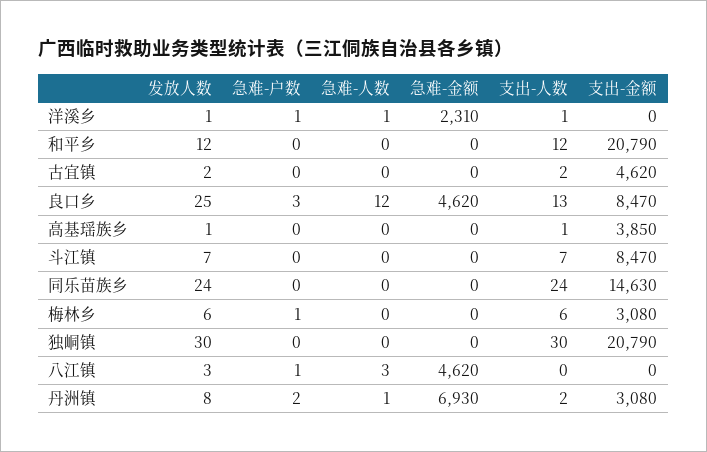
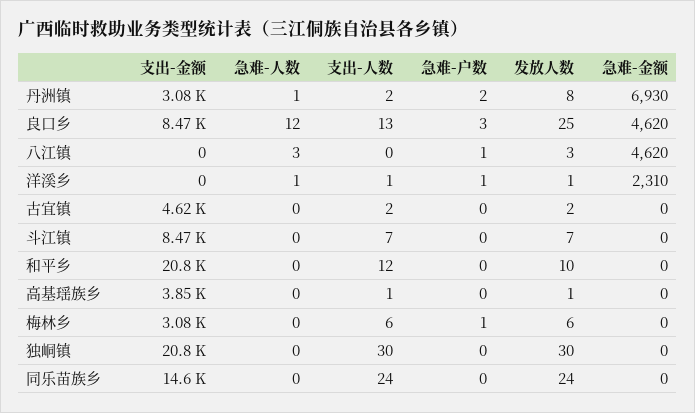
  {
    "发放人数": {
      "洋溪乡": 1,
-     "和平乡": 12,
+     "和平乡": 10,
      "古宜镇": 2,
      "良口乡": 25,
      "高基瑶族乡": 1,
      "斗江镇": 7,
      "同乐苗族乡": 24,
      "梅林乡": 6,
      "独峒镇": 30,
      "八江镇": 3,
      "丹洲镇": 8
    },
    "急难-户数": {
      "洋溪乡": 1,
      "和平乡": 0,
      "古宜镇": 0,
      "良口乡": 3,
      "高基瑶族乡": 0,
      "斗江镇": 0,
      "同乐苗族乡": 0,
      "梅林乡": 1,
      "独峒镇": 0,
      "八江镇": 1,
      "丹洲镇": 2
    },
    "急难-人数": {
      "洋溪乡": 1,
      "和平乡": 0,
      "古宜镇": 0,
      "良口乡": 12,
      "高基瑶族乡": 0,
      "斗江镇": 0,
      "同乐苗族乡": 0,
      "梅林乡": 0,
      "独峒镇": 0,
      "八江镇": 3,
      "丹洲镇": 1
    },
    "急难-金额": {
      "洋溪乡": 2310,
      "和平乡": 0,
      "古宜镇": 0,
      "良口乡": 4620,
      "高基瑶族乡": 0,
      "斗江镇": 0,
      "同乐苗族乡": 0,
      "梅林乡": 0,
      "独峒镇": 0,
      "八江镇": 4620,
      "丹洲镇": 6930
    },
    "支出-人数": {
      "洋溪乡": 1,
      "和平乡": 12,
      "古宜镇": 2,
      "良口乡": 13,
      "高基瑶族乡": 1,
      "斗江镇": 7,
      "同乐苗族乡": 24,
      "梅林乡": 6,
      "独峒镇": 30,
      "八江镇": 0,
      "丹洲镇": 2
    },
    "支出-金额": {
      "洋溪乡": 0,
      "和平乡": 20790,
      "古宜镇": 4620,
      "良口乡": 8470,
      "高基瑶族乡": 3850,
      "斗江镇": 8470,
      "同乐苗族乡": 14630,
      "梅林乡": 3080,
      "独峒镇": 20790,
      "八江镇": 0,
      "丹洲镇": 3080
    }
  }

